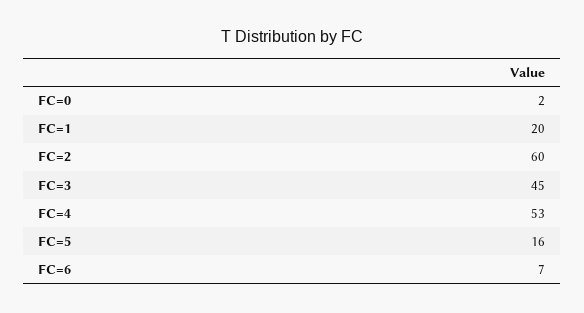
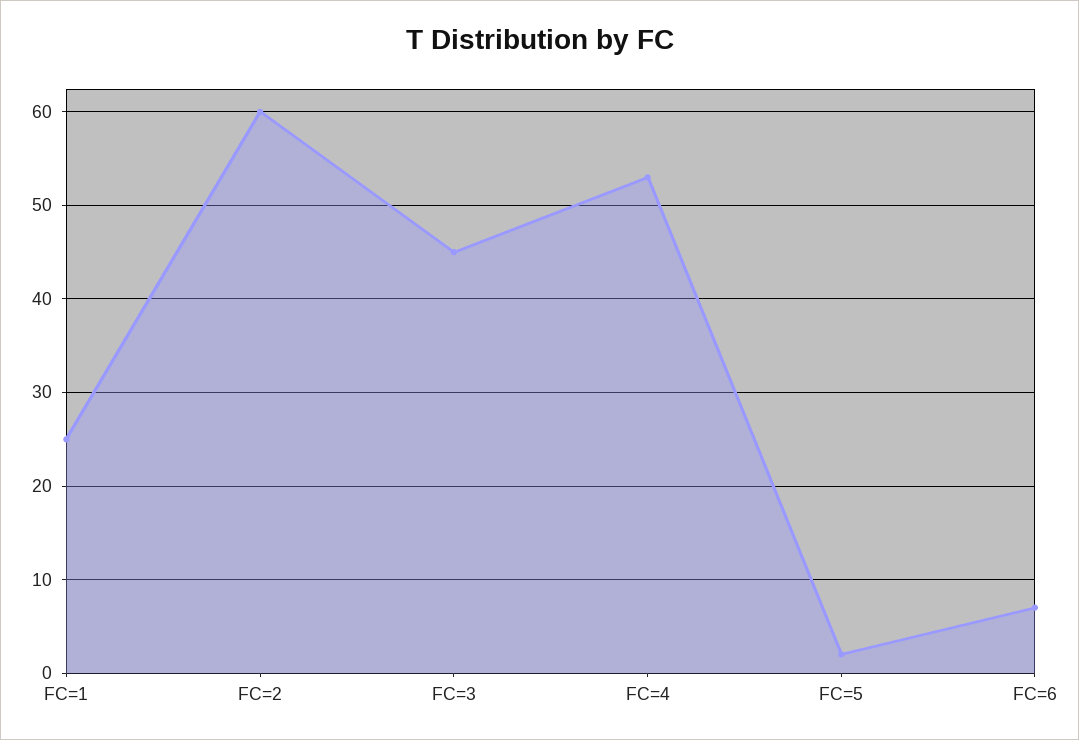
  {
-   "FC=0": 2,
-   "FC=1": 20,
+   "FC=1": 25,
    "FC=2": 60,
    "FC=3": 45,
    "FC=4": 53,
-   "FC=5": 16,
+   "FC=5": 2,
    "FC=6": 7
  }

